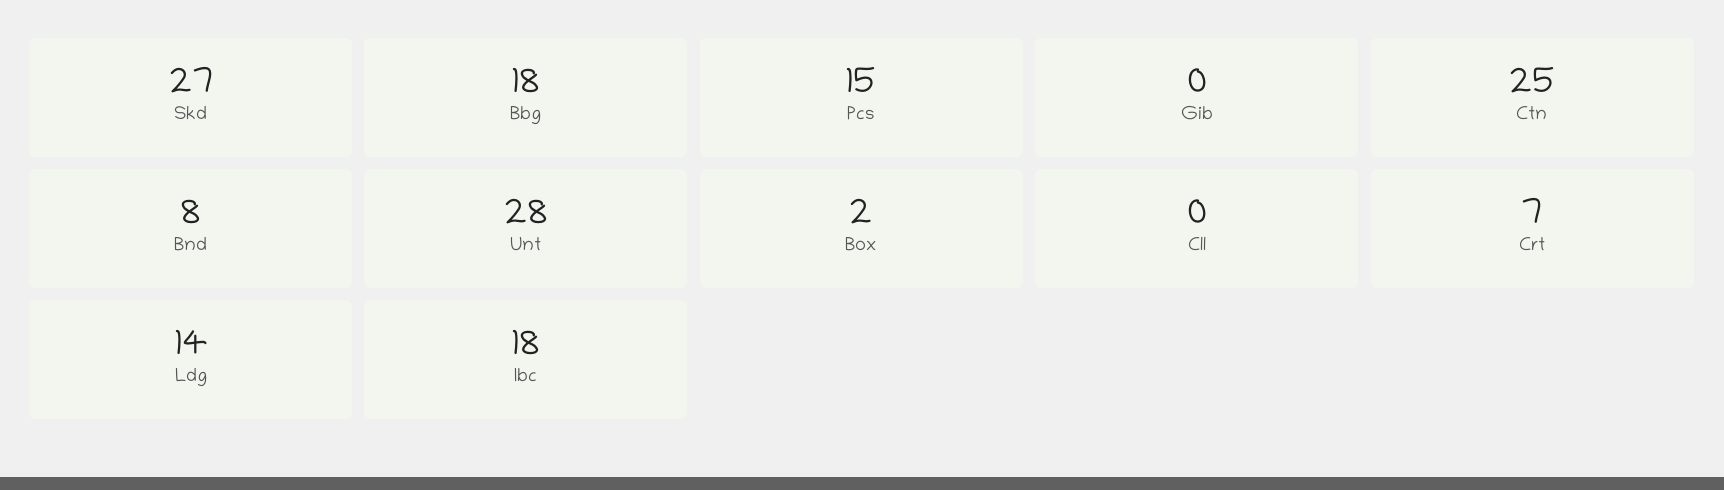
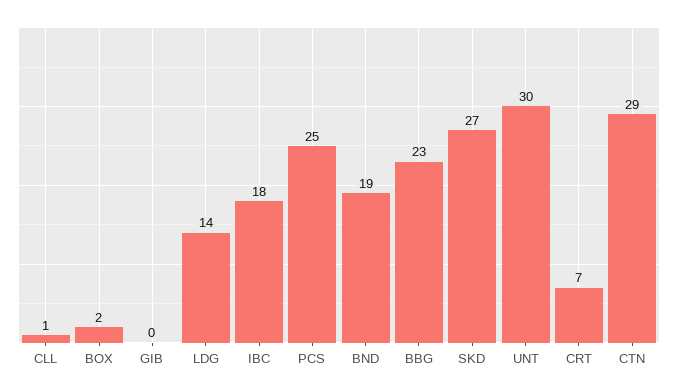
  {
    "Skd": 27,
-   "Bbg": 18,
+   "Bbg": 23,
-   "Pcs": 15,
+   "Pcs": 25,
    "Gib": 0,
-   "Ctn": 25,
+   "Ctn": 29,
-   "Bnd": 8,
+   "Bnd": 19,
-   "Unt": 28,
+   "Unt": 30,
    "Box": 2,
-   "Cll": 0,
+   "Cll": 1,
    "Crt": 7,
    "Ldg": 14,
    "Ibc": 18
  }

